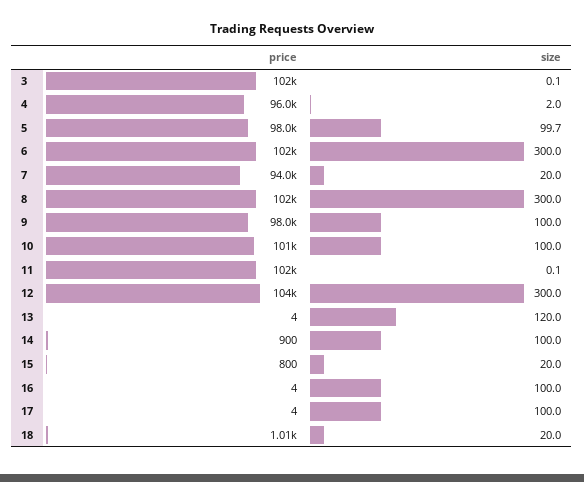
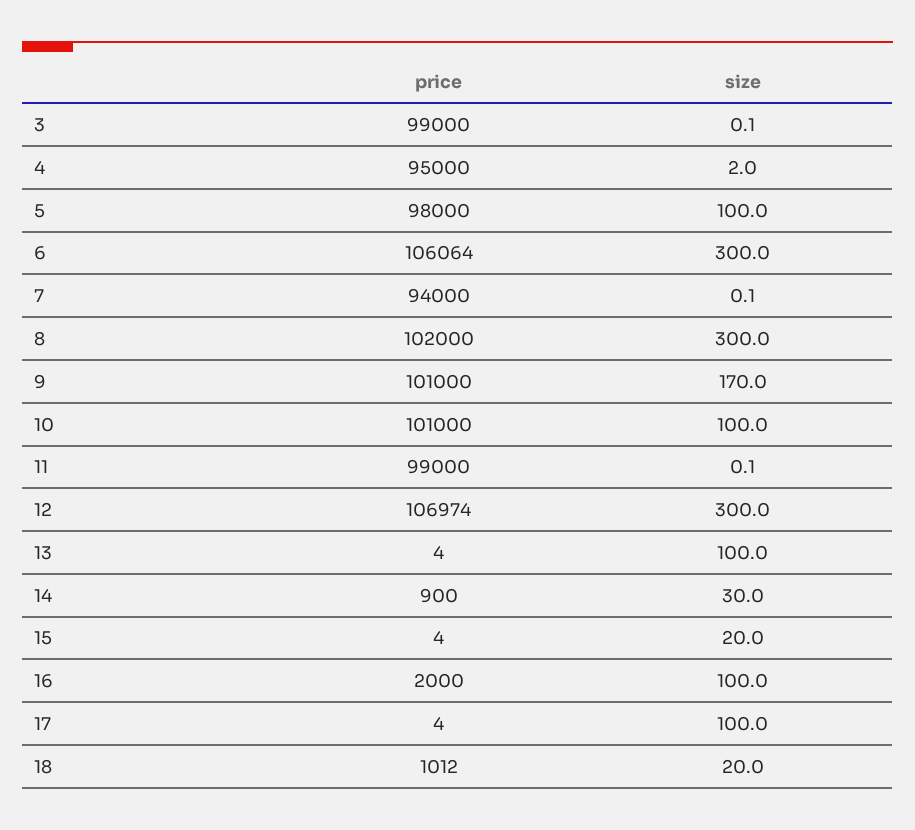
  {
    "price": {
-     "3": 102000,
+     "3": 99000,
-     "4": 96000,
+     "4": 95000,
      "5": 98000,
-     "6": 102000,
+     "6": 106064,
      "7": 94000,
      "8": 102000,
-     "9": 98000,
+     "9": 101000,
      "10": 101000,
-     "11": 102000,
+     "11": 99000,
-     "12": 104000,
+     "12": 106974,
      "13": 4,
      "14": 900,
-     "15": 800,
+     "15": 4,
-     "16": 4,
+     "16": 2000,
      "17": 4,
      "18": 1012
    },
    "size": {
      "3": 0.1,
      "4": 2,
-     "5": 99.7,
+     "5": 100,
      "6": 300,
-     "7": 20,
+     "7": 0.1,
      "8": 300,
-     "9": 100,
+     "9": 170,
      "10": 100,
      "11": 0.1,
      "12": 300,
-     "13": 120,
+     "13": 100,
-     "14": 100,
+     "14": 30,
      "15": 20,
      "16": 100,
      "17": 100,
      "18": 20
    }
  }

